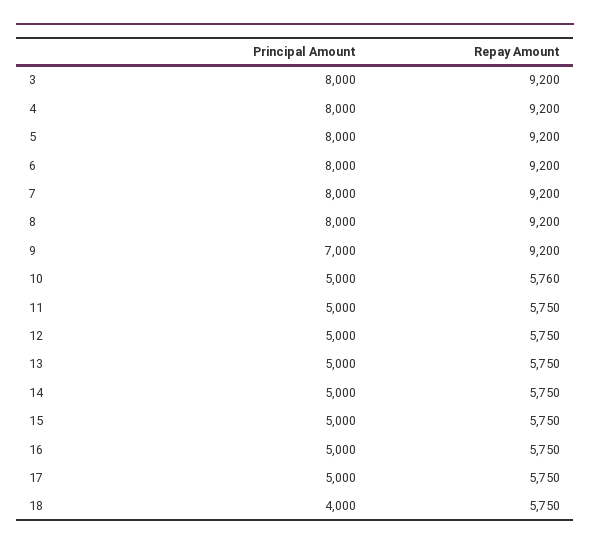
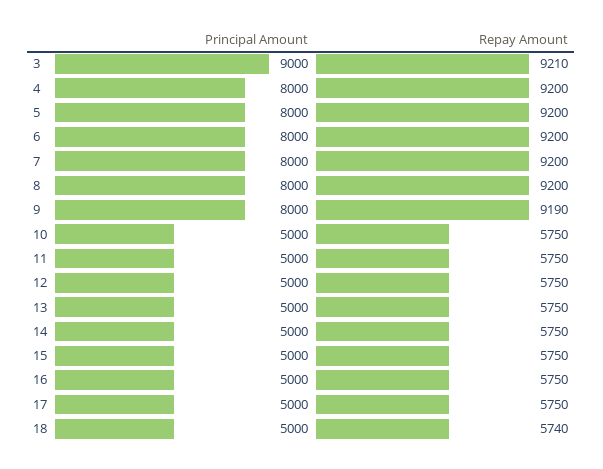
  {
    "Principal Amount": {
-     "3": 8000,
+     "3": 9000,
      "4": 8000,
      "5": 8000,
      "6": 8000,
      "7": 8000,
      "8": 8000,
-     "9": 7000,
+     "9": 8000,
      "10": 5000,
      "11": 5000,
      "12": 5000,
      "13": 5000,
      "14": 5000,
      "15": 5000,
      "16": 5000,
      "17": 5000,
-     "18": 4000
+     "18": 5000
    },
    "Repay Amount": {
-     "3": 9200,
+     "3": 9210,
      "4": 9200,
      "5": 9200,
      "6": 9200,
      "7": 9200,
      "8": 9200,
-     "9": 9200,
+     "9": 9190,
-     "10": 5760,
+     "10": 5750,
      "11": 5750,
      "12": 5750,
      "13": 5750,
      "14": 5750,
      "15": 5750,
      "16": 5750,
      "17": 5750,
-     "18": 5750
+     "18": 5740
    }
  }

